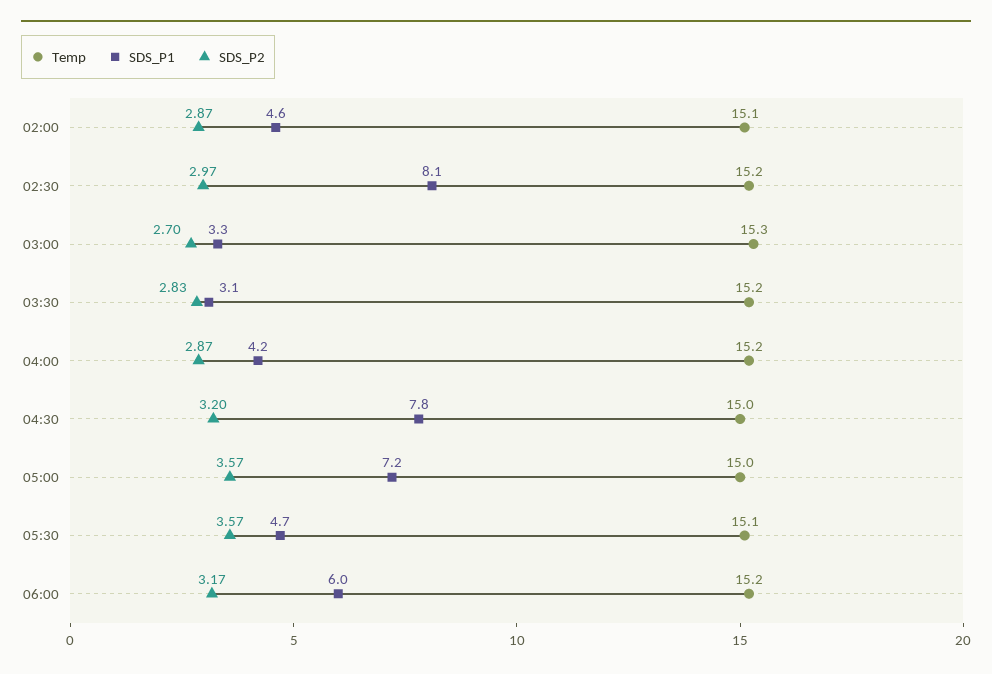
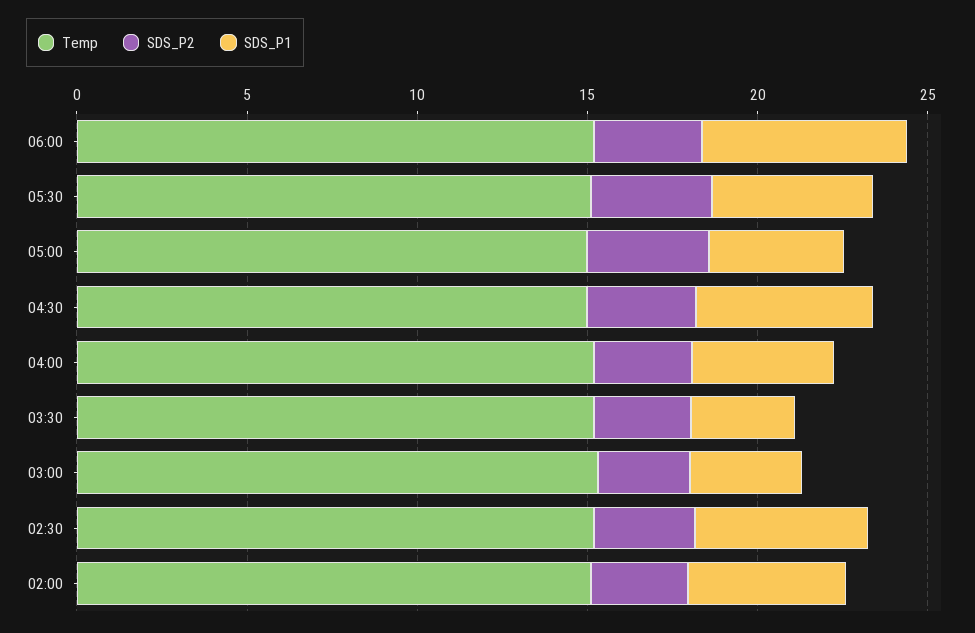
  {
    "Temp": {
      "02:00": 15.1,
      "02:30": 15.2,
      "03:00": 15.3,
      "03:30": 15.2,
      "04:00": 15.2,
      "04:30": 15,
      "05:00": 15,
      "05:30": 15.1,
      "06:00": 15.2
    },
    "SDS_P1": {
      "02:00": 4.6,
-     "02:30": 8.1,
+     "02:30": 5,
      "03:00": 3.3,
      "03:30": 3.1,
      "04:00": 4.2,
-     "04:30": 7.8,
+     "04:30": 5,
-     "05:00": 7.2,
+     "05:00": 4,
      "05:30": 4.7,
      "06:00": 6
    },
    "SDS_P2": {
      "02:00": 2.87,
      "02:30": 2.97,
      "03:00": 2.7,
      "03:30": 2.83,
      "04:00": 2.87,
      "04:30": 3.2,
      "05:00": 3.57,
      "05:30": 3.57,
      "06:00": 3.17
    }
  }

